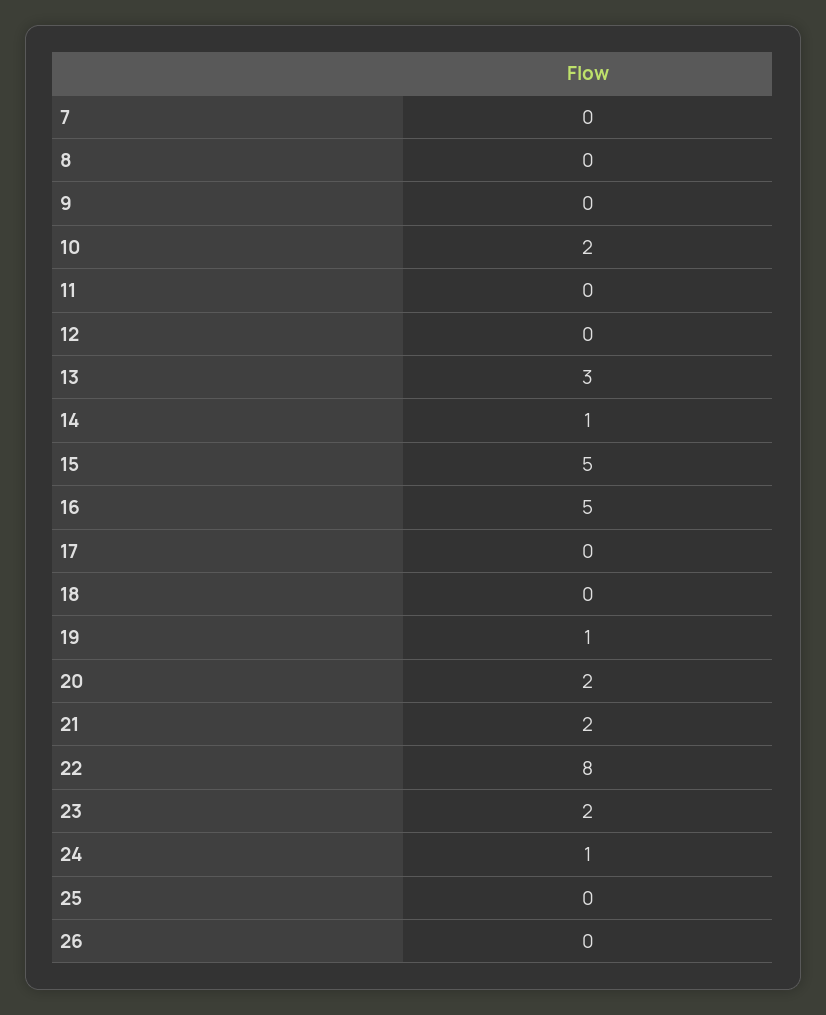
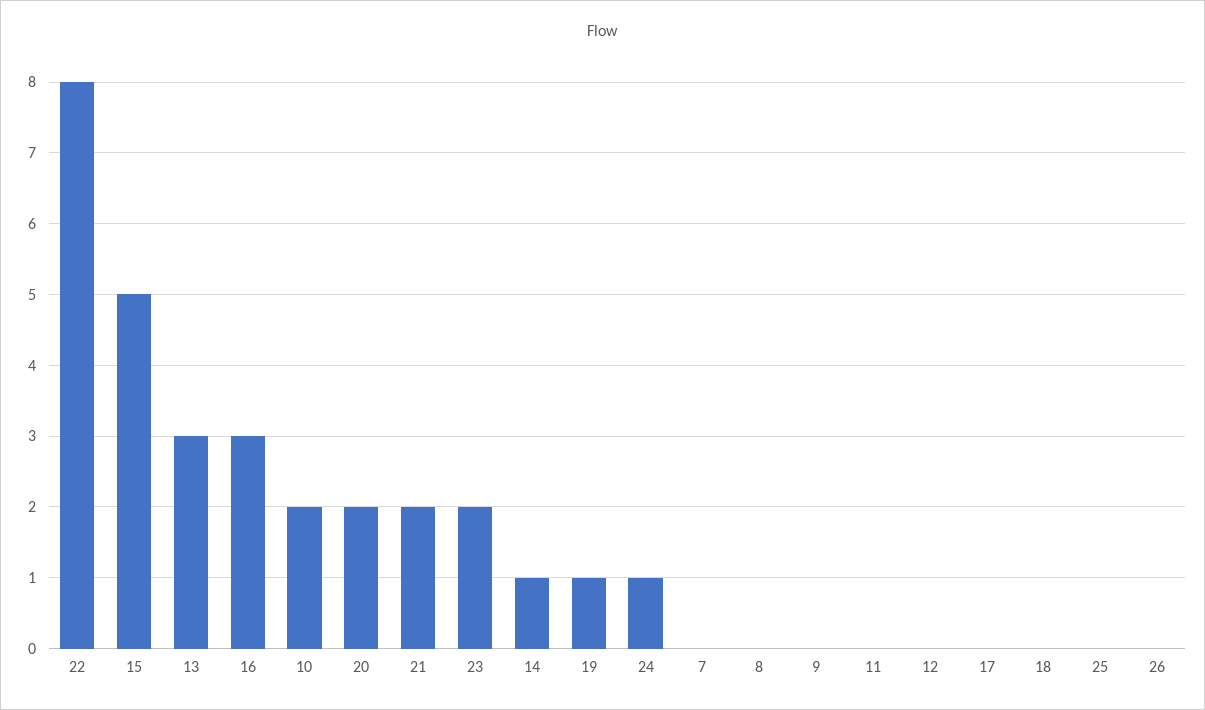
  {
    "7": 0,
    "8": 0,
    "9": 0,
    "10": 2,
    "11": 0,
    "12": 0,
    "13": 3,
    "14": 1,
    "15": 5,
-   "16": 5,
+   "16": 3,
    "17": 0,
    "18": 0,
    "19": 1,
    "20": 2,
    "21": 2,
    "22": 8,
    "23": 2,
    "24": 1,
    "25": 0,
    "26": 0
  }

